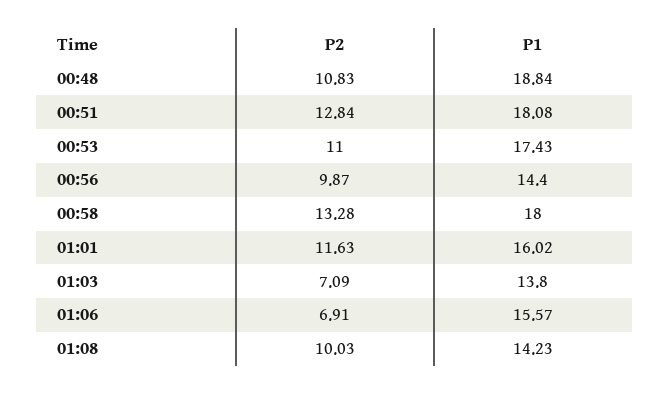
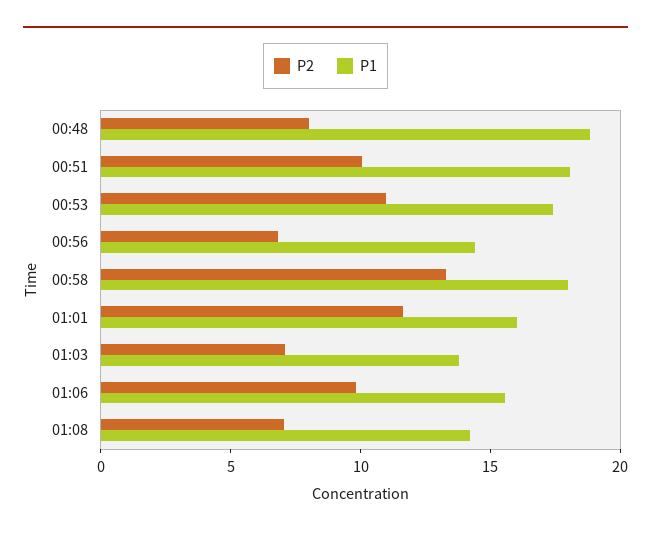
  {
    "P2": {
-     "00:48": 10.83,
+     "00:48": 8,
-     "00:51": 12.84,
+     "00:51": 10,
      "00:53": 11,
-     "00:56": 9.87,
+     "00:56": 7,
      "00:58": 13.28,
      "01:01": 11.63,
      "01:03": 7.09,
-     "01:06": 6.91,
+     "01:06": 10,
-     "01:08": 10.03
+     "01:08": 7
    },
    "P1": {
      "00:48": 18.84,
      "00:51": 18.08,
      "00:53": 17.43,
      "00:56": 14.4,
      "00:58": 18,
      "01:01": 16.02,
      "01:03": 13.8,
      "01:06": 15.57,
      "01:08": 14.23
    }
  }

